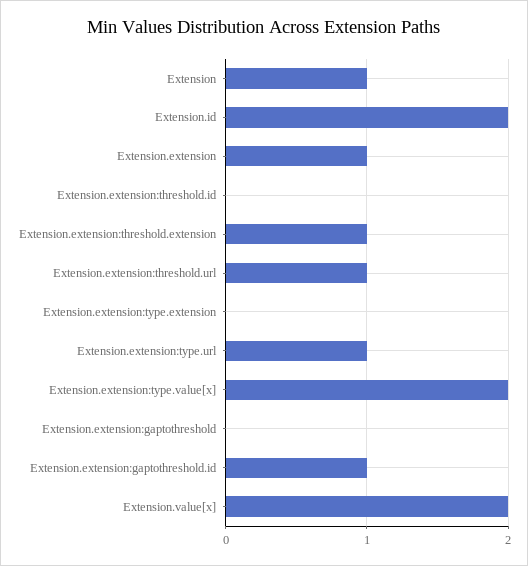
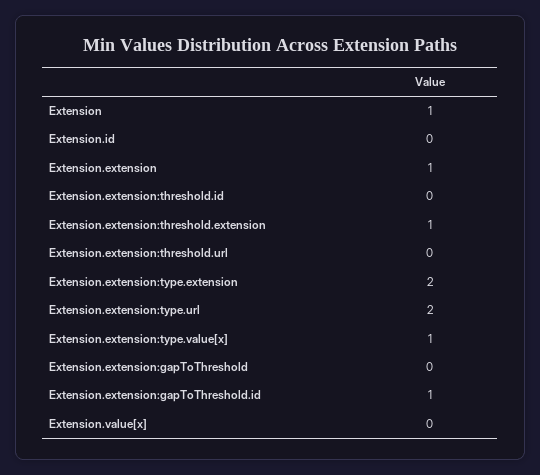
  {
    "Extension": 1,
-   "Extension.id": 2,
+   "Extension.id": 0,
    "Extension.extension": 1,
    "Extension.extension:threshold.id": 0,
    "Extension.extension:threshold.extension": 1,
-   "Extension.extension:threshold.url": 1,
+   "Extension.extension:threshold.url": 0,
-   "Extension.extension:type.extension": 0,
+   "Extension.extension:type.extension": 2,
-   "Extension.extension:type.url": 1,
+   "Extension.extension:type.url": 2,
-   "Extension.extension:type.value[x]": 2,
+   "Extension.extension:type.value[x]": 1,
    "Extension.extension:gaptothreshold": 0,
    "Extension.extension:gaptothreshold.id": 1,
-   "Extension.value[x]": 2
+   "Extension.value[x]": 0
  }

